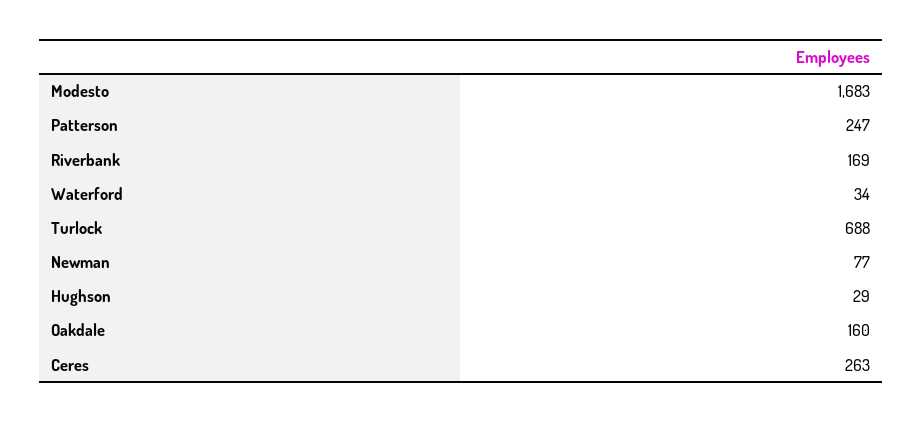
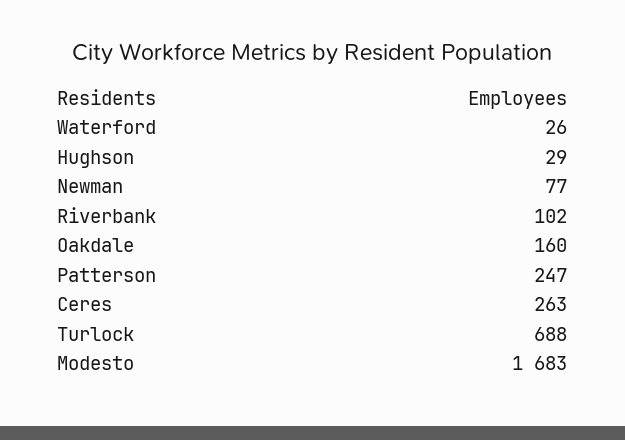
  {
    "Modesto": 1683,
    "Patterson": 247,
-   "Riverbank": 169,
+   "Riverbank": 102,
-   "Waterford": 34,
+   "Waterford": 26,
    "Turlock": 688,
    "Newman": 77,
    "Hughson": 29,
    "Oakdale": 160,
    "Ceres": 263
  }

